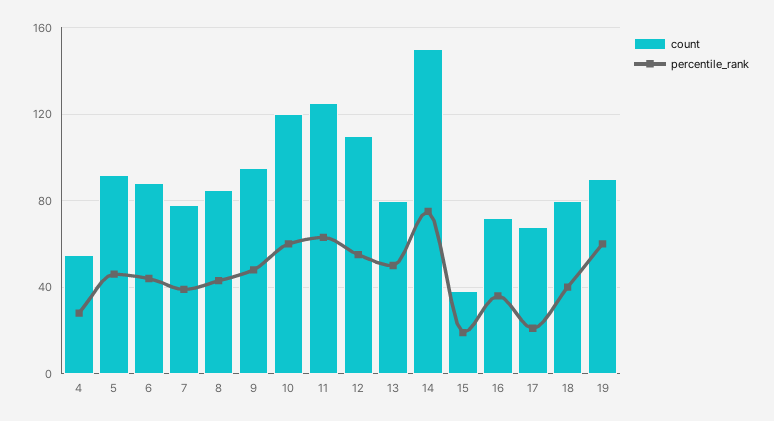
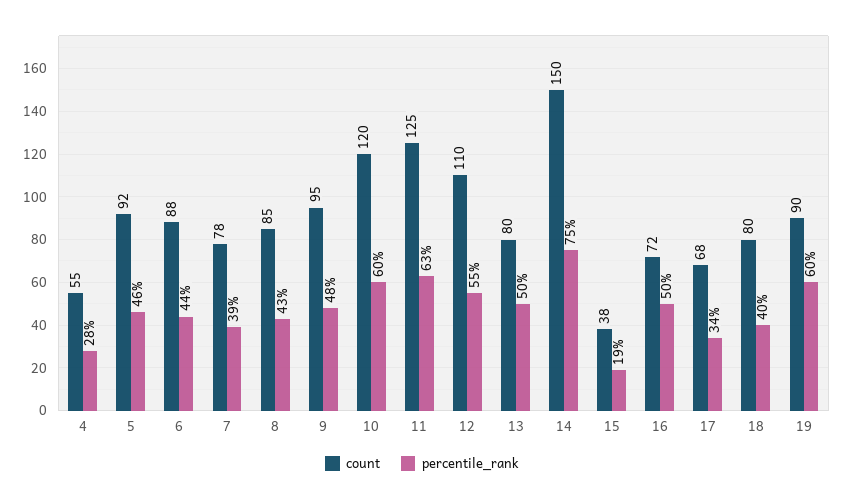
  {
    "count": {
      "4": 55,
      "5": 92,
      "6": 88,
      "7": 78,
      "8": 85,
      "9": 95,
      "10": 120,
      "11": 125,
      "12": 110,
      "13": 80,
      "14": 150,
      "15": 38,
      "16": 72,
      "17": 68,
      "18": 80,
      "19": 90
    },
    "percentile_rank": {
      "4": 28,
      "5": 46,
      "6": 44,
      "7": 39,
      "8": 43,
      "9": 48,
      "10": 60,
      "11": 63,
      "12": 55,
      "13": 50,
      "14": 75,
      "15": 19,
-     "16": 35,
+     "16": 50,
-     "17": 20,
+     "17": 34,
      "18": 40,
      "19": 60
    }
  }

